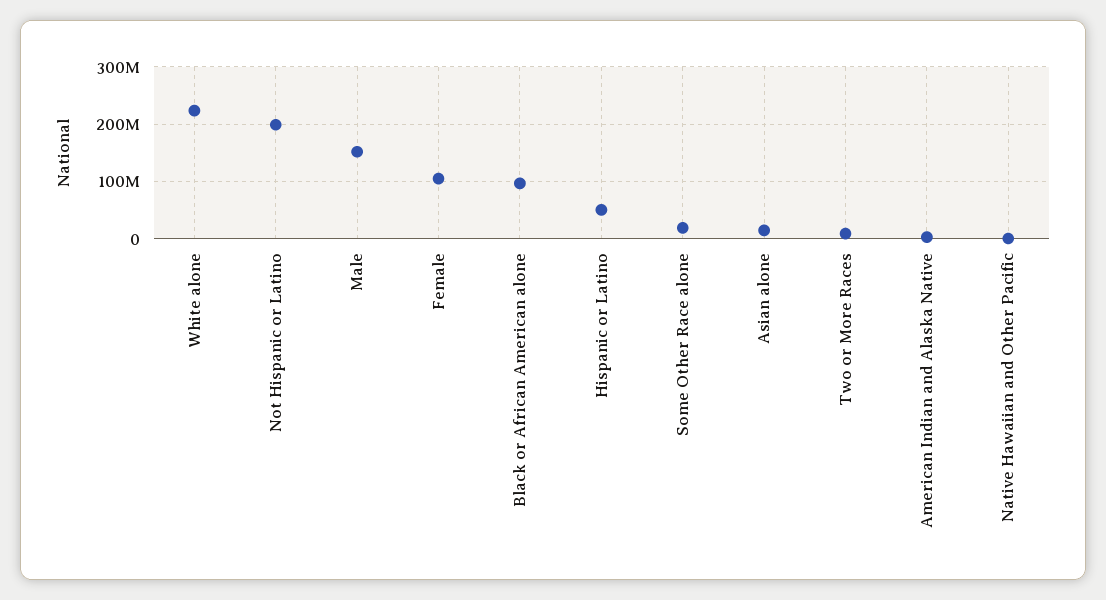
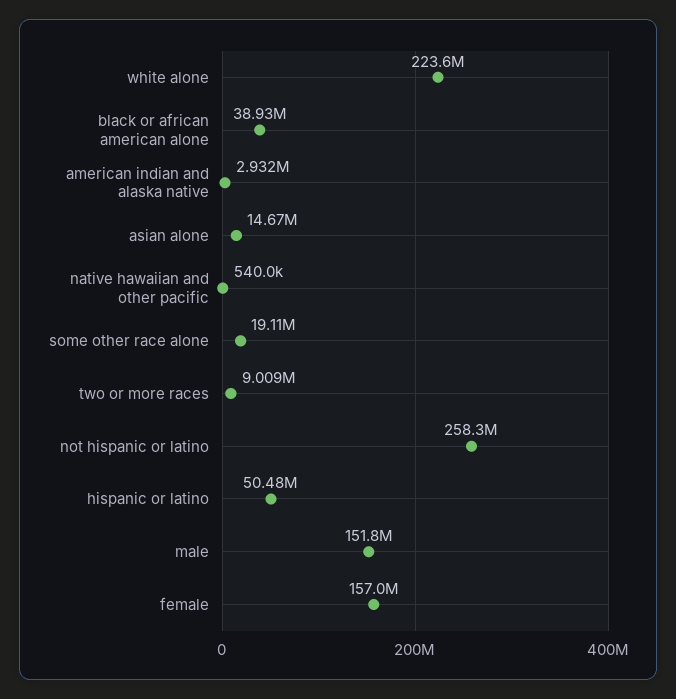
  {
    "White alone": 223600000,
-   "Not Hispanic or Latino": 200000000,
+   "Not Hispanic or Latino": 258300000,
    "Male": 151800000,
-   "Female": 100000000,
+   "Female": 157000000,
-   "Black or African American alone": 100000000,
+   "Black or African American alone": 38930000,
    "Hispanic or Latino": 50480000,
    "Some Other Race alone": 19110000,
    "Asian alone": 14670000,
    "Two or More Races": 9009000,
    "American Indian and Alaska Native": 2932000,
    "Native Hawaiian and Other Pacific": 540000
  }

